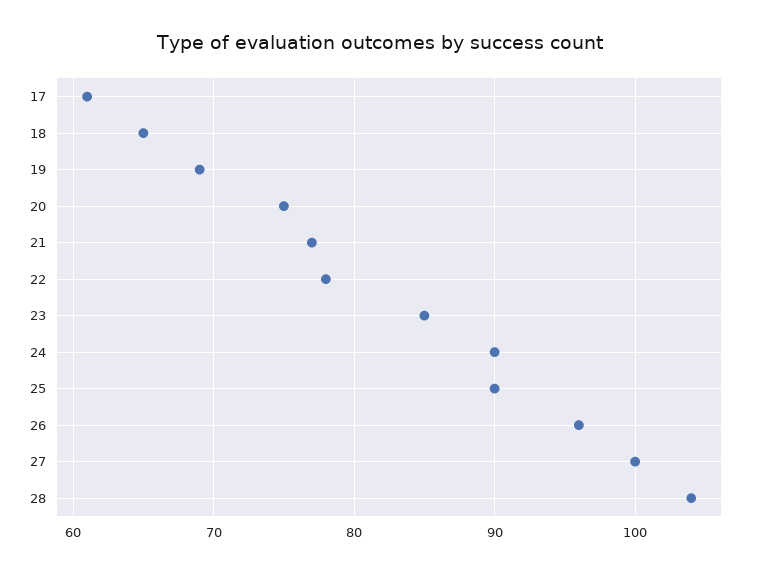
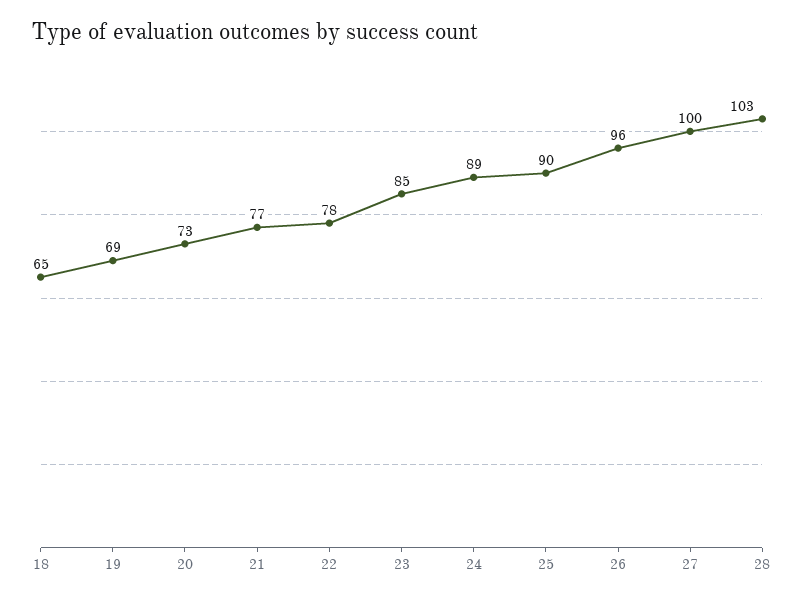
  {
-   "17": 61,
    "18": 65,
    "19": 69,
-   "20": 75,
+   "20": 73,
    "21": 77,
    "22": 78,
    "23": 85,
-   "24": 90,
+   "24": 89,
    "25": 90,
    "26": 96,
    "27": 100,
-   "28": 104
+   "28": 103
  }

